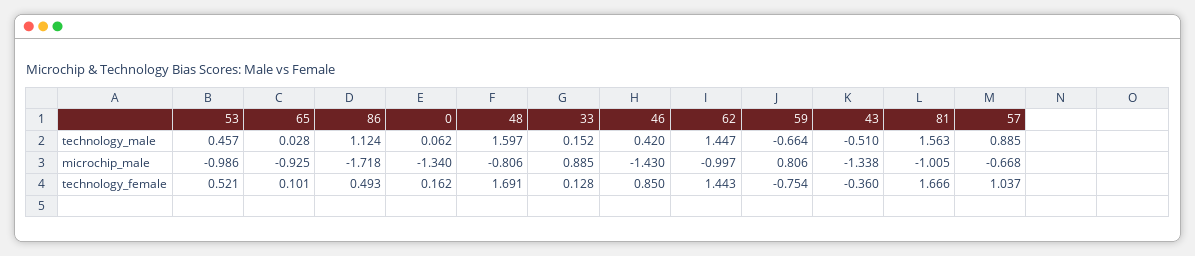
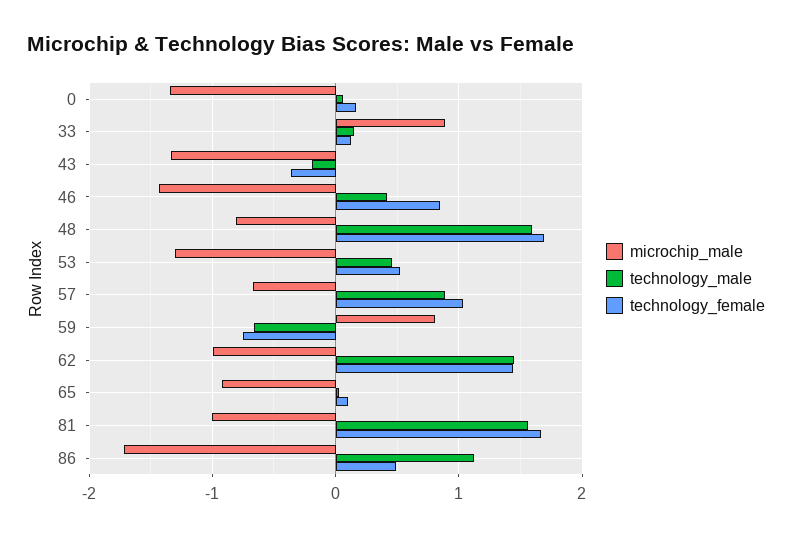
  {
    "technology_male": {
      "53": 0.457,
      "65": 0.028,
      "86": 1.124,
      "0": 0.062,
      "48": 1.597,
      "33": 0.152,
      "46": 0.42,
      "62": 1.447,
      "59": -0.664,
-     "43": -0.51,
+     "43": -0.2,
      "81": 1.563,
      "57": 0.885
    },
    "microchip_male": {
-     "53": -0.986,
+     "53": -1.3,
      "65": -0.925,
      "86": -1.718,
      "0": -1.34,
      "48": -0.806,
      "33": 0.885,
      "46": -1.43,
      "62": -0.997,
      "59": 0.806,
      "43": -1.338,
      "81": -1.005,
      "57": -0.668
    },
    "technology_female": {
      "53": 0.521,
      "65": 0.101,
      "86": 0.493,
      "0": 0.162,
      "48": 1.691,
      "33": 0.128,
      "46": 0.85,
      "62": 1.443,
      "59": -0.754,
      "43": -0.36,
      "81": 1.666,
      "57": 1.037
    }
  }

